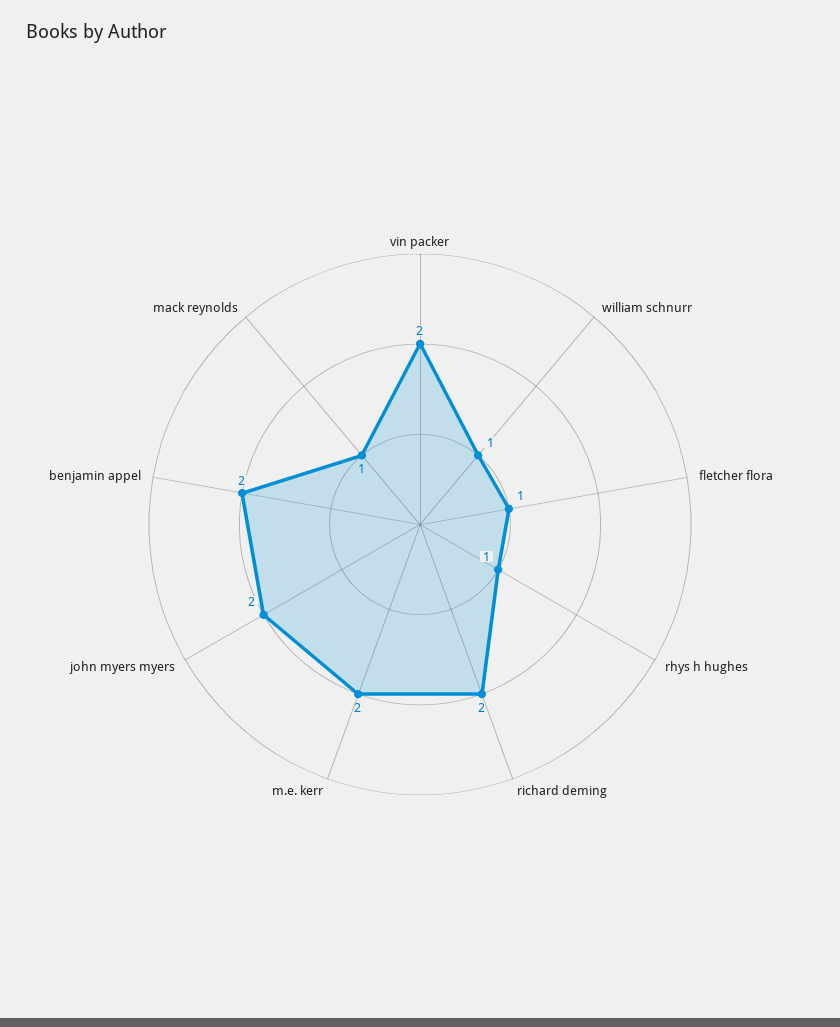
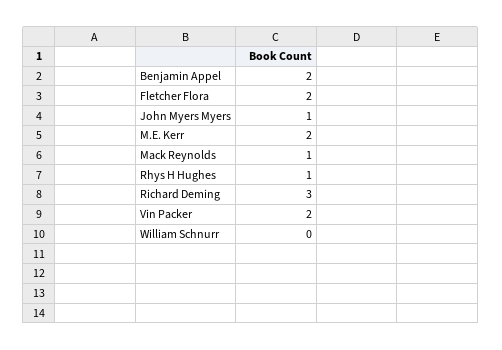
  {
    "vin packer": 2,
-   "william schnurr": 1,
+   "william schnurr": 0,
-   "fletcher flora": 1,
+   "fletcher flora": 2,
    "rhys h hughes": 1,
-   "richard deming": 2,
+   "richard deming": 3,
    "m.e. kerr": 2,
-   "john myers myers": 2,
+   "john myers myers": 1,
    "benjamin appel": 2,
    "mack reynolds": 1
  }

